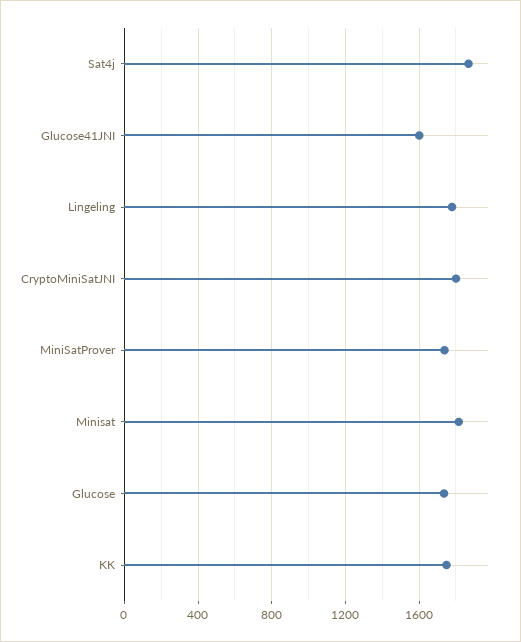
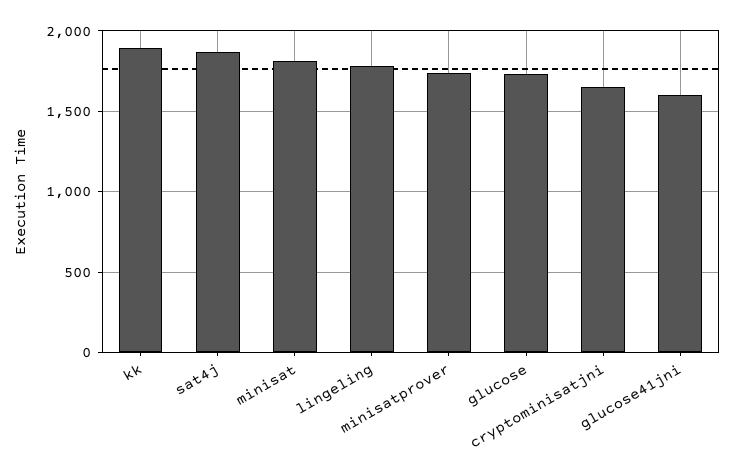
  {
    "Sat4j": 1850,
    "Glucose41JNI": 1600,
    "Lingeling": 1800,
-   "CryptoMiniSatJNI": 1800,
+   "CryptoMiniSatJNI": 1650,
    "MiniSatProver": 1750,
    "Minisat": 1800,
    "Glucose": 1750,
-   "KK": 1750
+   "KK": 1900
  }

